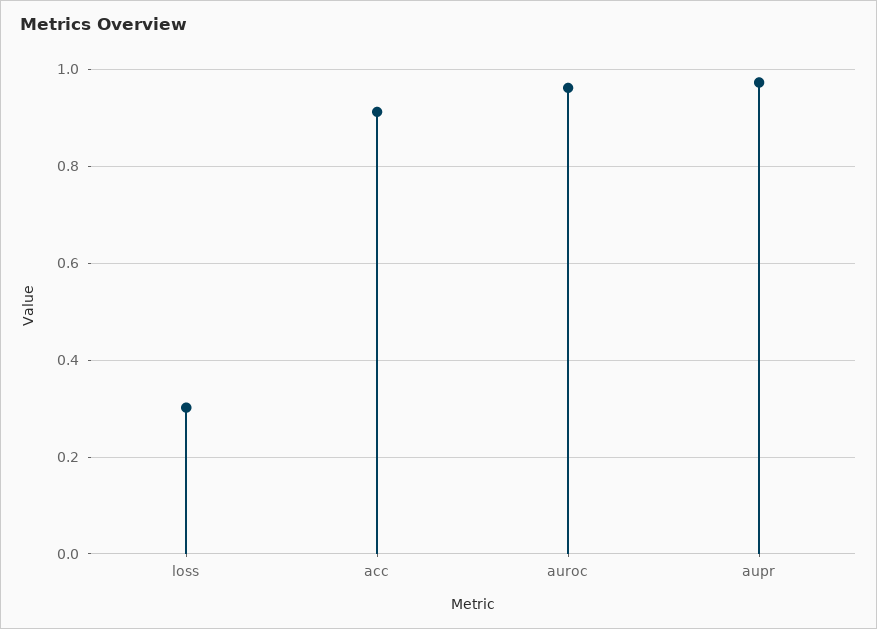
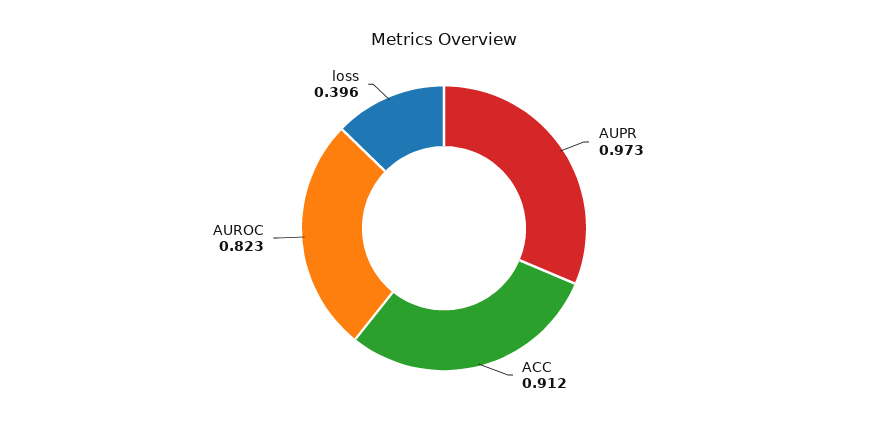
  {
-   "loss": 0.3,
+   "loss": 0.396,
    "acc": 0.912,
-   "auroc": 0.96,
+   "auroc": 0.823,
    "aupr": 0.973
  }

